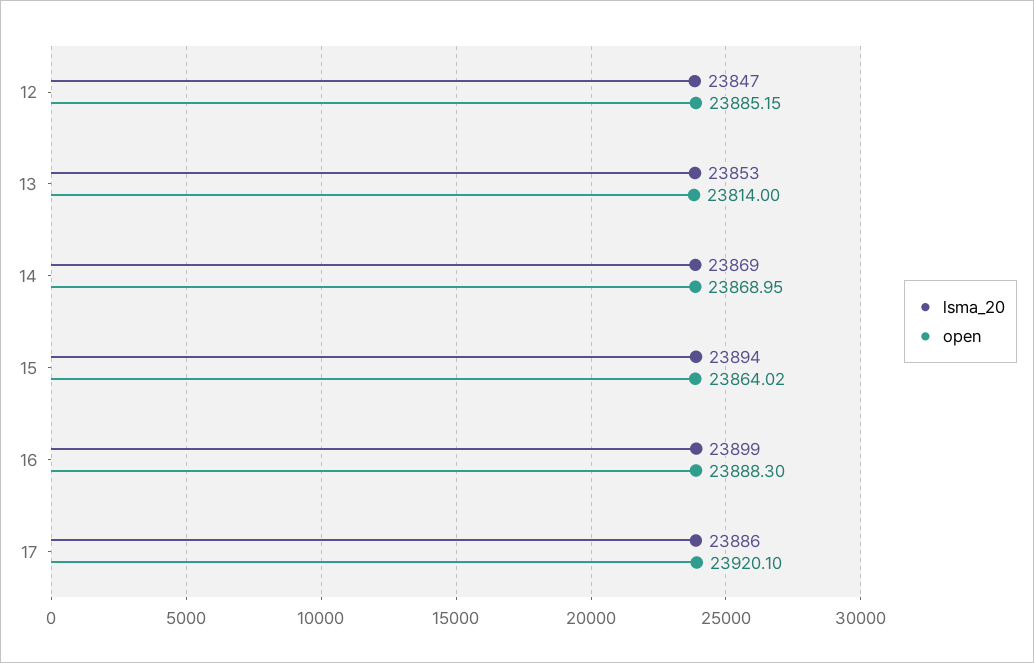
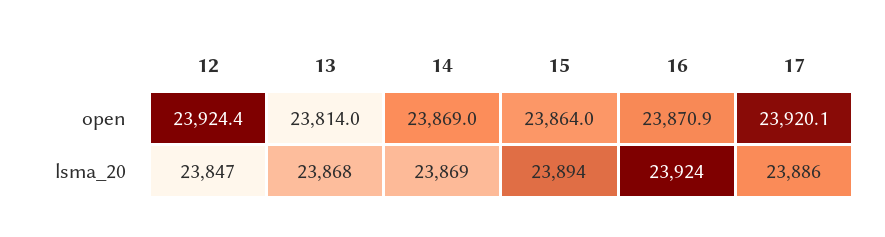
  {
    "lsma_20": {
      "12": 23847,
-     "13": 23853,
+     "13": 23868,
      "14": 23869,
      "15": 23894,
-     "16": 23899,
+     "16": 23924,
      "17": 23886
    },
    "open": {
-     "12": 23885.15,
+     "12": 23924.4,
      "13": 23814,
      "14": 23868.95,
      "15": 23864.02,
-     "16": 23888.3,
+     "16": 23870.9,
      "17": 23920.1
    }
  }

